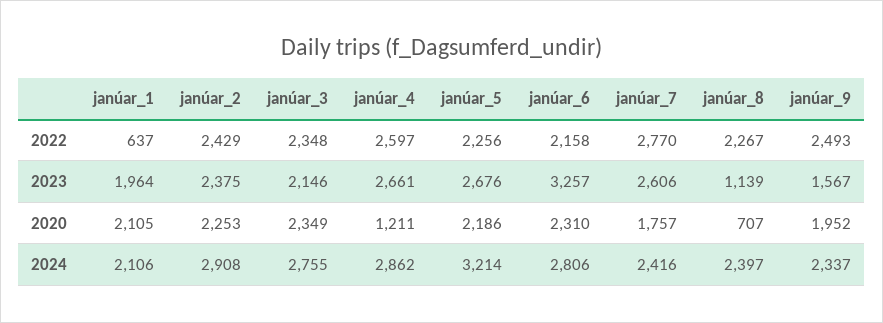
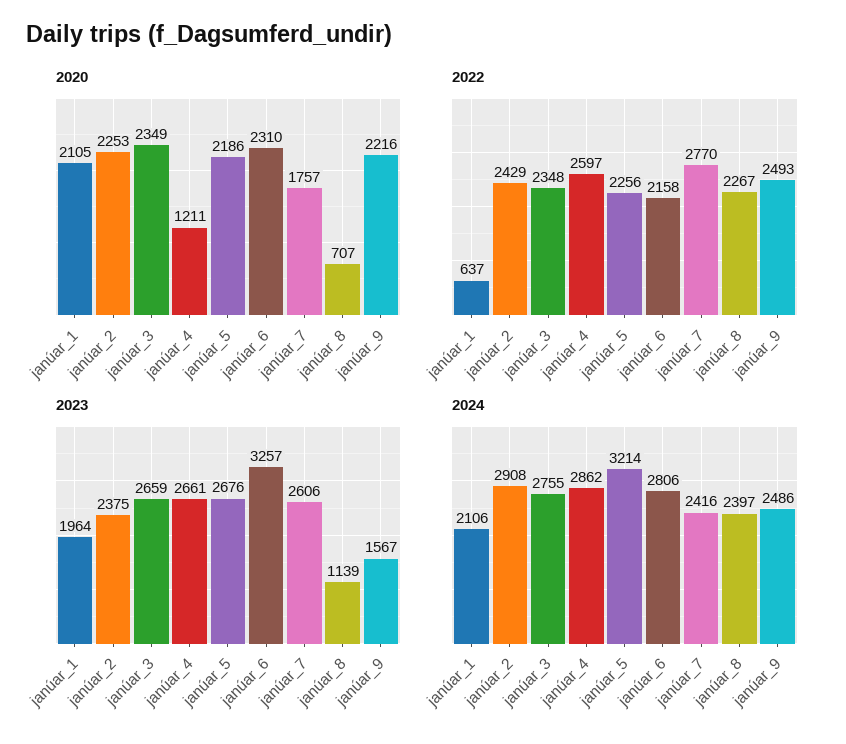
  {
    "2022": {
      "janúar_1": 637,
      "janúar_2": 2429,
      "janúar_3": 2348,
      "janúar_4": 2597,
      "janúar_5": 2256,
      "janúar_6": 2158,
      "janúar_7": 2770,
      "janúar_8": 2267,
      "janúar_9": 2493
    },
    "2023": {
      "janúar_1": 1964,
      "janúar_2": 2375,
-     "janúar_3": 2146,
+     "janúar_3": 2659,
      "janúar_4": 2661,
      "janúar_5": 2676,
      "janúar_6": 3257,
      "janúar_7": 2606,
      "janúar_8": 1139,
      "janúar_9": 1567
    },
    "2020": {
      "janúar_1": 2105,
      "janúar_2": 2253,
      "janúar_3": 2349,
      "janúar_4": 1211,
      "janúar_5": 2186,
      "janúar_6": 2310,
      "janúar_7": 1757,
      "janúar_8": 707,
-     "janúar_9": 1952
+     "janúar_9": 2216
    },
    "2024": {
      "janúar_1": 2106,
      "janúar_2": 2908,
      "janúar_3": 2755,
      "janúar_4": 2862,
      "janúar_5": 3214,
      "janúar_6": 2806,
      "janúar_7": 2416,
      "janúar_8": 2397,
-     "janúar_9": 2337
+     "janúar_9": 2486
    }
  }

